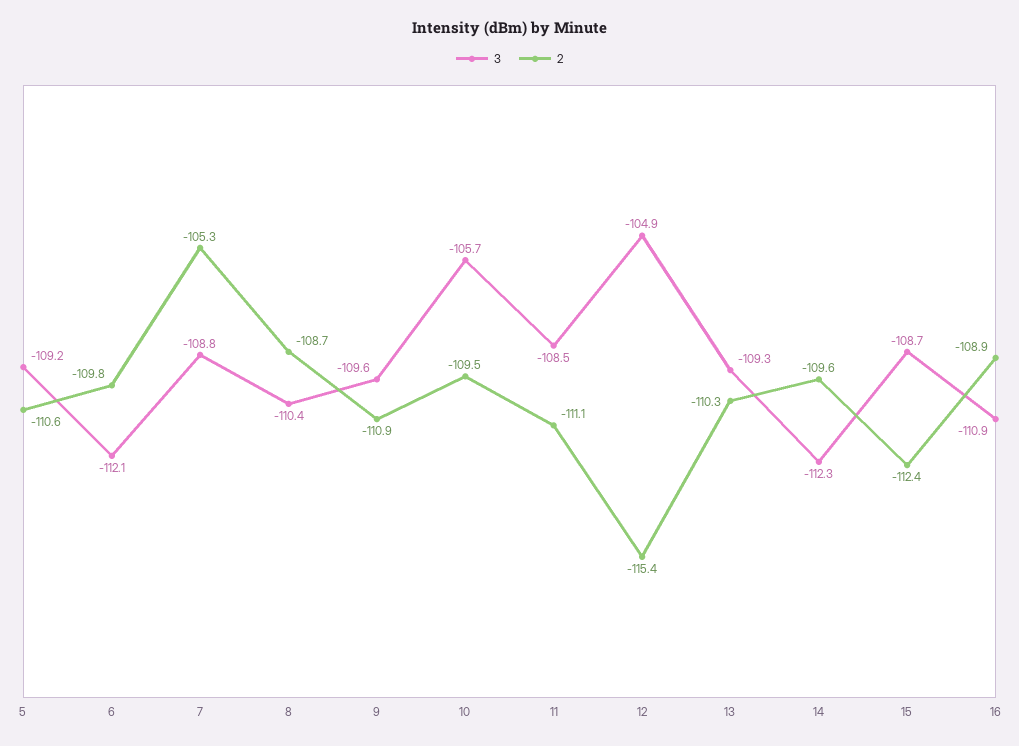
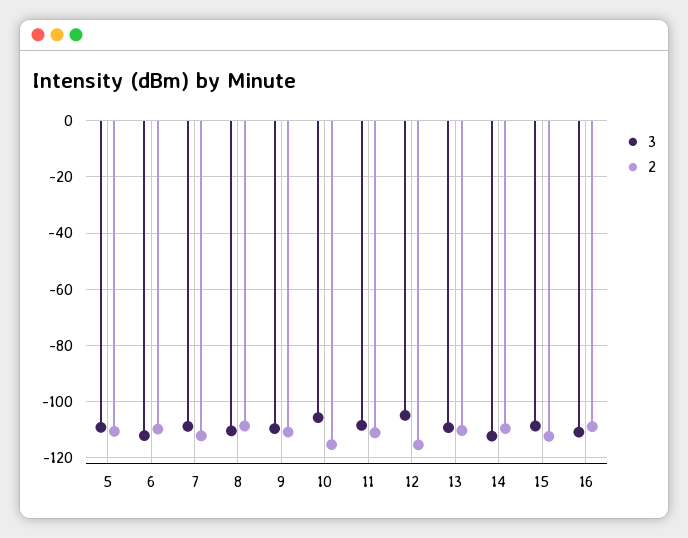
  {
    "3": {
      "5": -109.2,
      "6": -112.1,
      "7": -108.8,
      "8": -110.4,
      "9": -109.6,
      "10": -105.7,
      "11": -108.5,
      "12": -104.9,
      "13": -109.3,
      "14": -112.3,
      "15": -108.7,
      "16": -110.9
    },
    "2": {
      "5": -110.6,
      "6": -109.8,
-     "7": -105.3,
+     "7": -112.5,
      "8": -108.7,
      "9": -110.9,
-     "10": -109.5,
+     "10": -115,
      "11": -111.1,
      "12": -115.4,
      "13": -110.3,
      "14": -109.6,
      "15": -112.4,
      "16": -108.9
    }
  }

